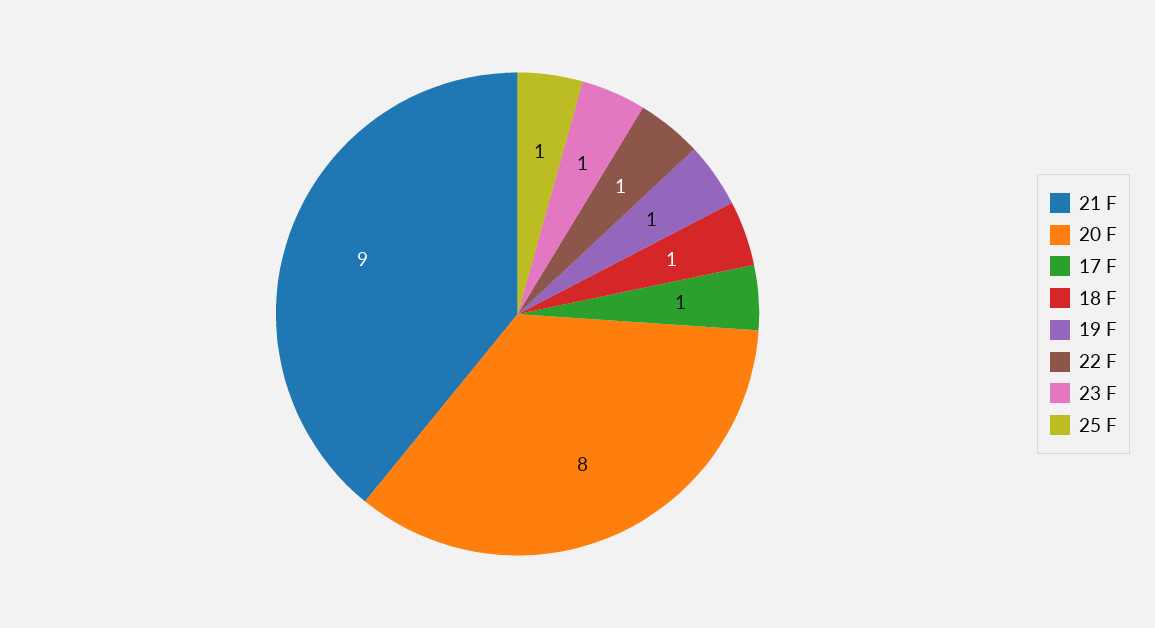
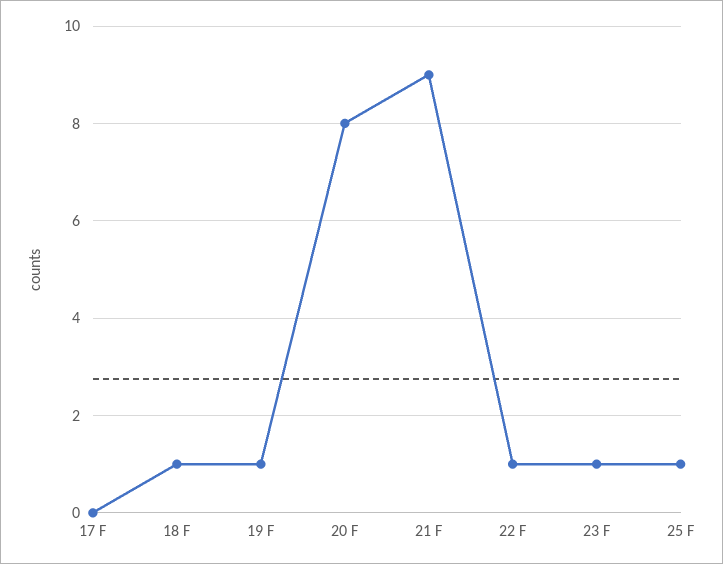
  {
    "21 F": 9,
    "20 F": 8,
-   "17 F": 1,
+   "17 F": 0,
    "18 F": 1,
    "19 F": 1,
    "22 F": 1,
    "23 F": 1,
    "25 F": 1
  }

